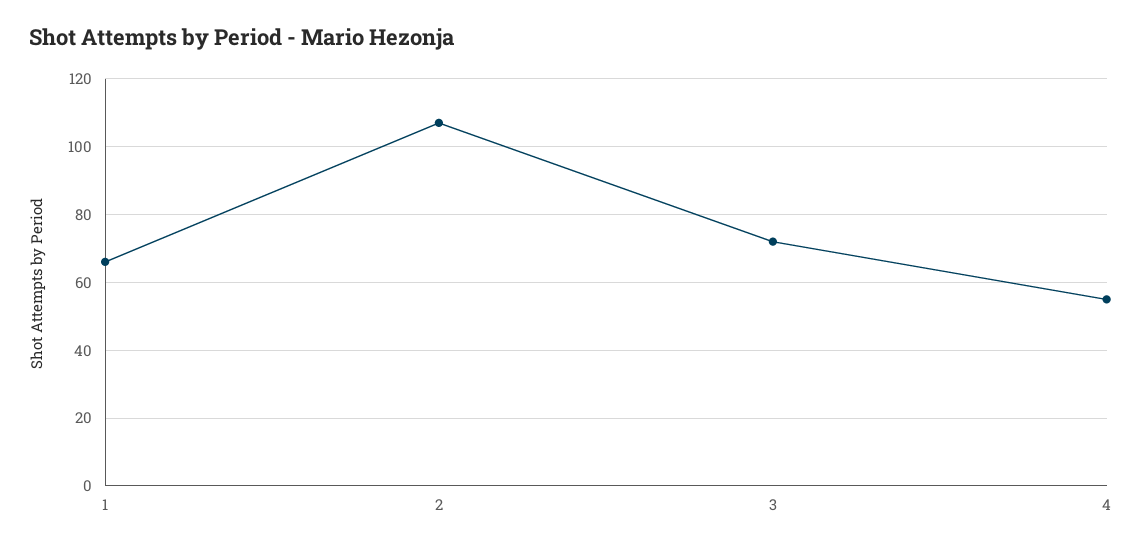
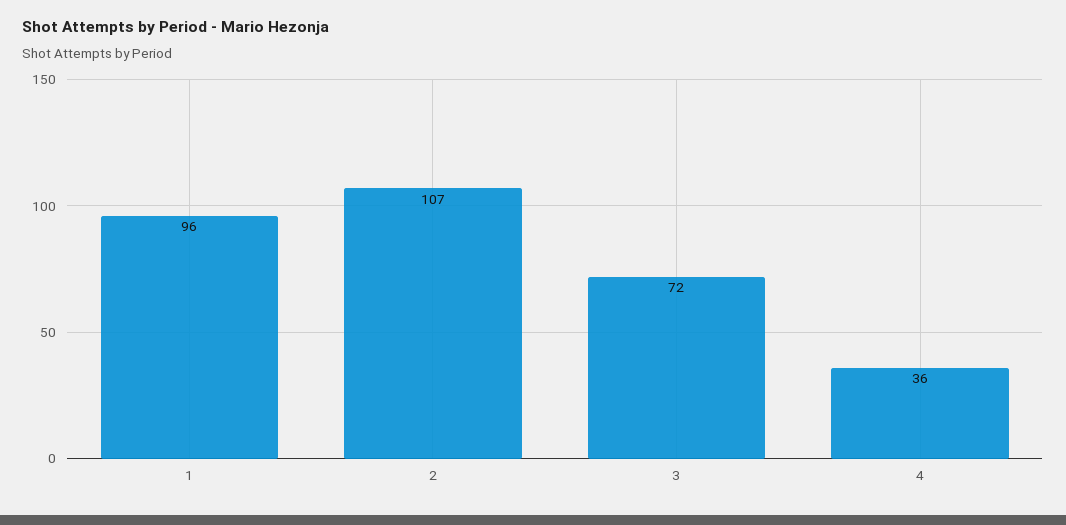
  {
-   "1": 65,
+   "1": 96,
    "2": 107,
    "3": 72,
-   "4": 55
+   "4": 36
  }

